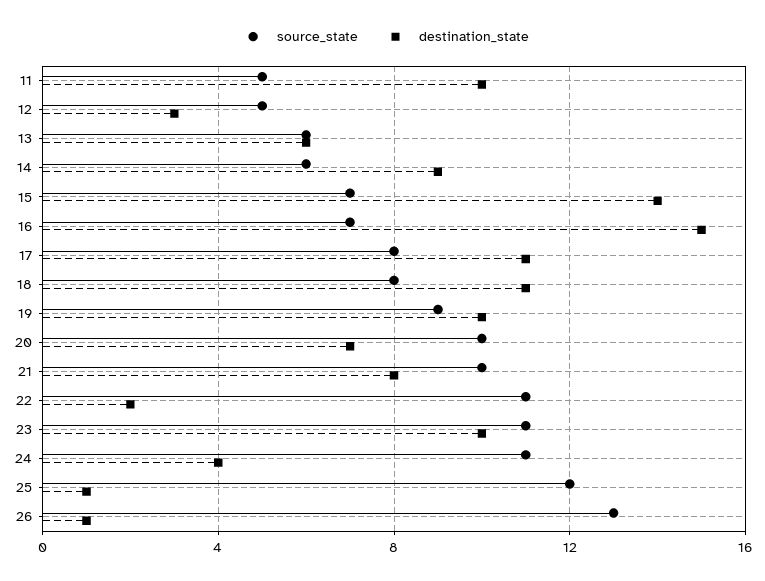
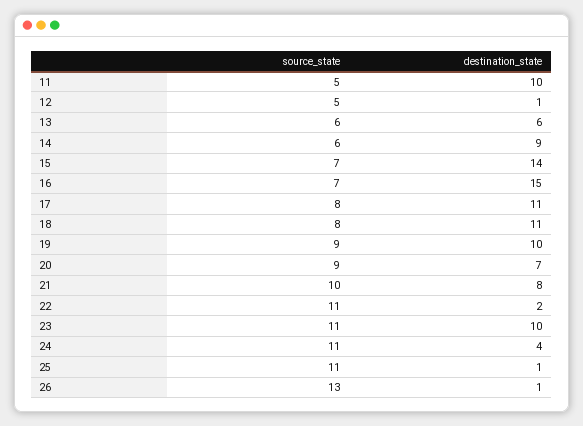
  {
    "source_state": {
      "11": 5,
      "12": 5,
      "13": 6,
      "14": 6,
      "15": 7,
      "16": 7,
      "17": 8,
      "18": 8,
      "19": 9,
-     "20": 10,
+     "20": 9,
      "21": 10,
      "22": 11,
      "23": 11,
      "24": 11,
-     "25": 12,
+     "25": 11,
      "26": 13
    },
    "destination_state": {
      "11": 10,
-     "12": 3,
+     "12": 1,
      "13": 6,
      "14": 9,
      "15": 14,
      "16": 15,
      "17": 11,
      "18": 11,
      "19": 10,
      "20": 7,
      "21": 8,
      "22": 2,
      "23": 10,
      "24": 4,
      "25": 1,
      "26": 1
    }
  }

